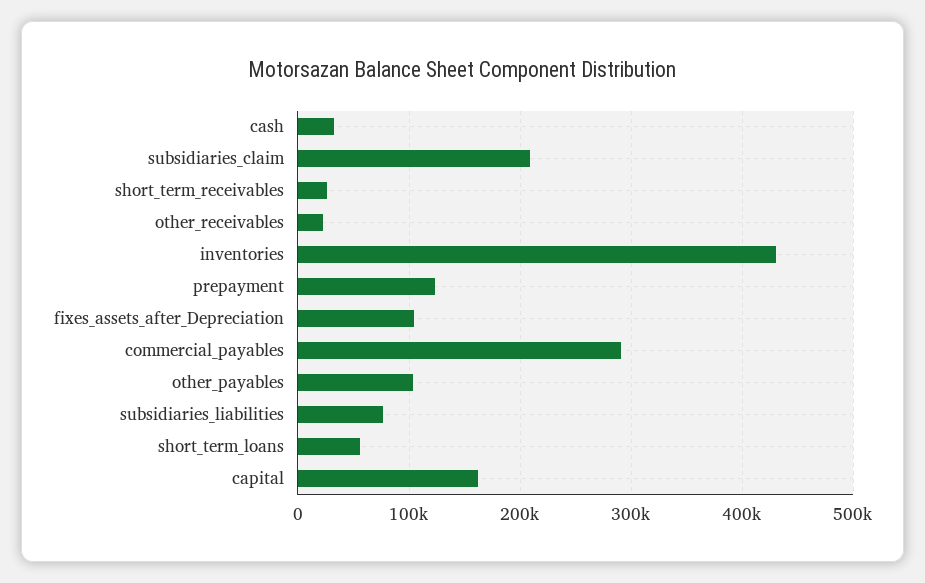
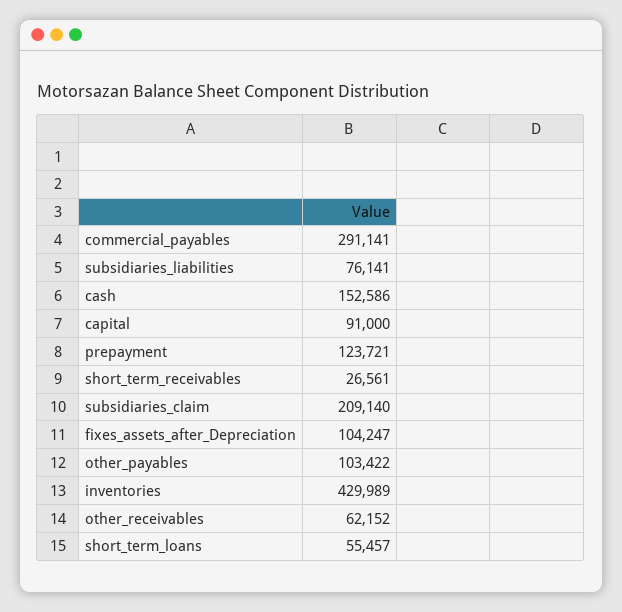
  {
-   "cash": 30000,
+   "cash": 152586,
    "subsidiaries_claim": 209140,
    "short_term_receivables": 26561,
-   "other_receivables": 20000,
+   "other_receivables": 62152,
    "inventories": 429989,
    "prepayment": 123721,
    "fixes_assets_after_Depreciation": 104247,
    "commercial_payables": 291141,
    "other_payables": 103422,
    "subsidiaries_liabilities": 76141,
    "short_term_loans": 55457,
-   "capital": 160000
+   "capital": 91000
  }

